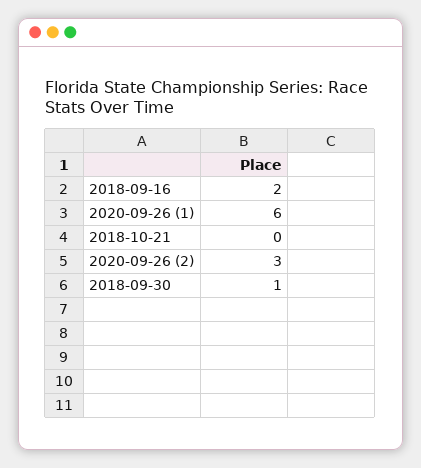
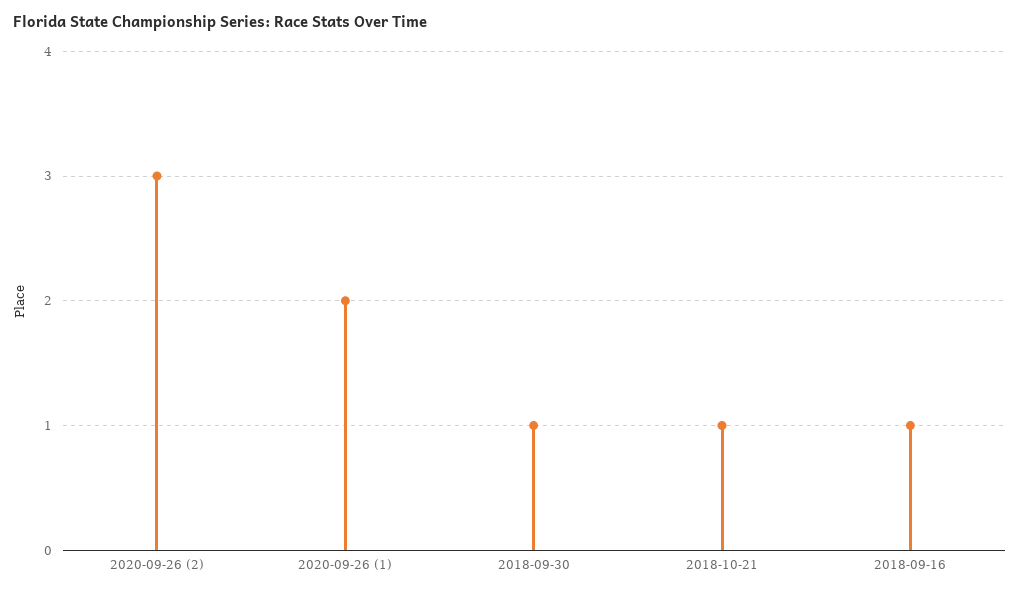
  {
-   "2018-09-16": 2,
+   "2018-09-16": 1,
-   "2020-09-26 (1)": 6,
+   "2020-09-26 (1)": 2,
-   "2018-10-21": 0,
+   "2018-10-21": 1,
    "2020-09-26 (2)": 3,
    "2018-09-30": 1
  }

